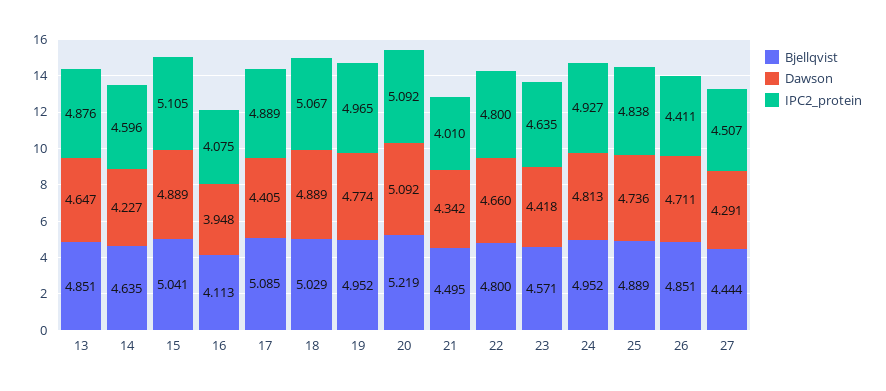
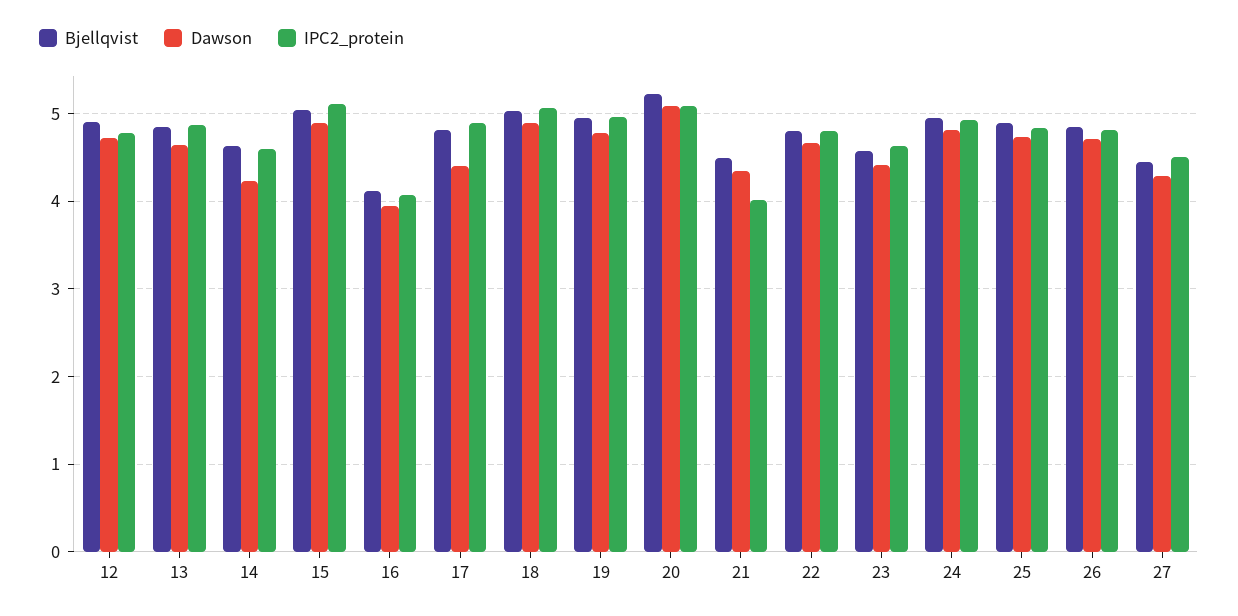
  {
    "Bjellqvist": {
      "13": 4.851,
      "14": 4.635,
      "15": 5.041,
      "16": 4.113,
-     "17": 5.085,
+     "17": 4.8,
      "18": 5.029,
      "19": 4.952,
      "20": 5.219,
      "21": 4.495,
      "22": 4.8,
      "23": 4.571,
      "24": 4.952,
      "25": 4.889,
      "26": 4.851,
-     "27": 4.444
+     "27": 4.444,
+     "12": 4.9
    },
    "Dawson": {
      "13": 4.647,
      "14": 4.227,
      "15": 4.889,
      "16": 3.948,
      "17": 4.405,
      "18": 4.889,
      "19": 4.774,
      "20": 5.092,
      "21": 4.342,
      "22": 4.66,
      "23": 4.418,
      "24": 4.813,
      "25": 4.736,
      "26": 4.711,
-     "27": 4.291
+     "27": 4.291,
+     "12": 4.7
    },
    "IPC2_protein": {
      "13": 4.876,
      "14": 4.596,
      "15": 5.105,
      "16": 4.075,
      "17": 4.889,
      "18": 5.067,
      "19": 4.965,
      "20": 5.092,
      "21": 4.01,
      "22": 4.8,
      "23": 4.635,
      "24": 4.927,
      "25": 4.838,
-     "26": 4.411,
+     "26": 4.8,
-     "27": 4.507
+     "27": 4.507,
+     "12": 4.8
    }
  }

